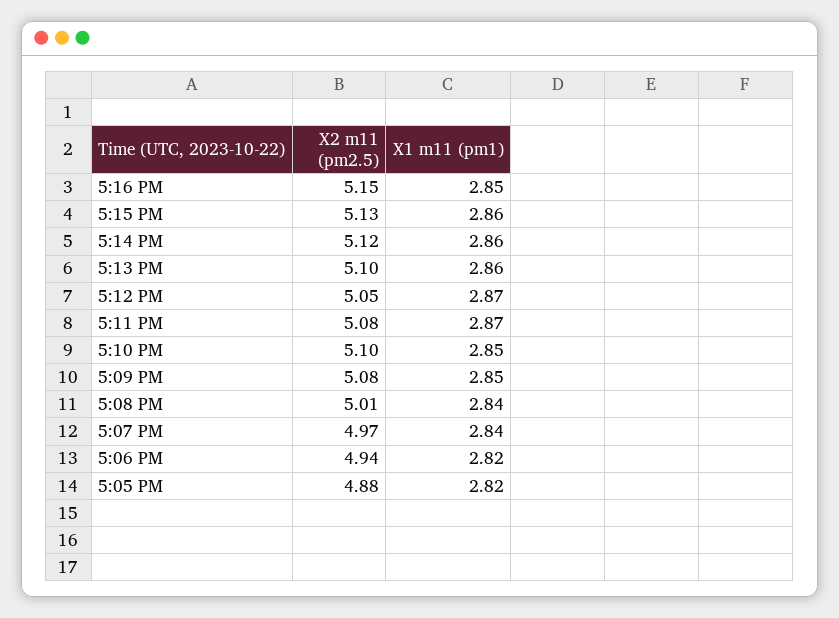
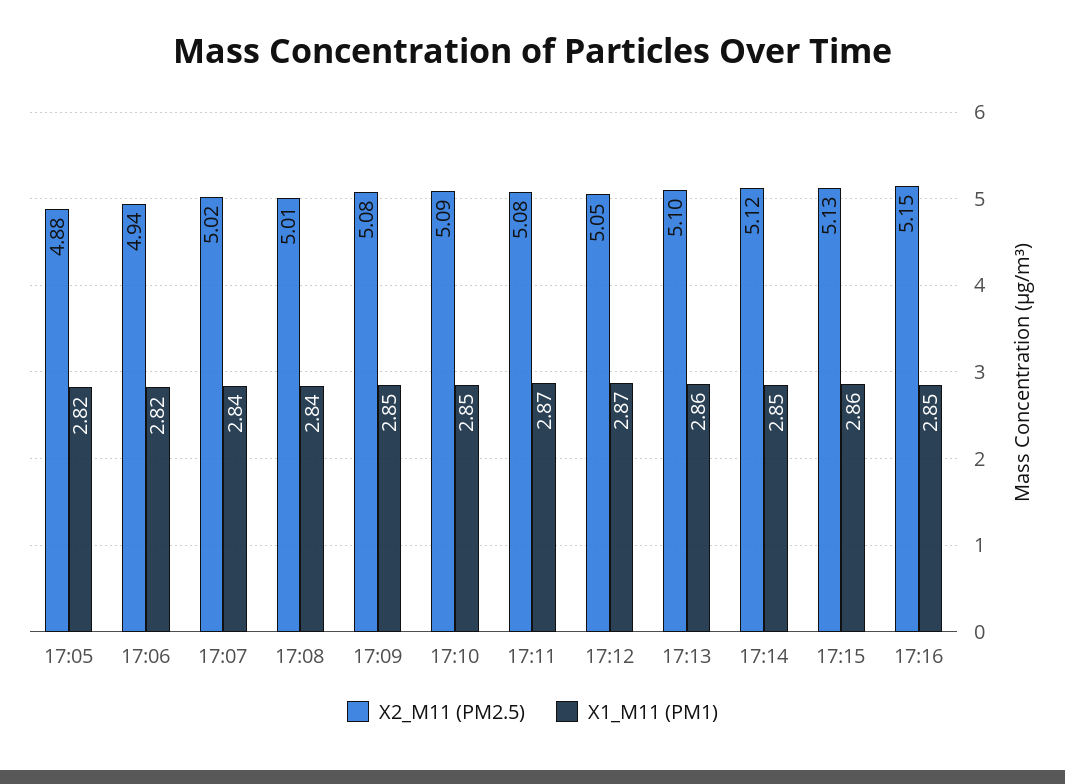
  {
    "X2 m11 (pm2.5)": {
      "5:16 PM": 5.15,
      "5:15 PM": 5.13,
      "5:14 PM": 5.12,
      "5:13 PM": 5.1,
      "5:12 PM": 5.05,
      "5:11 PM": 5.08,
-     "5:10 PM": 5.1,
+     "5:10 PM": 5.09,
      "5:09 PM": 5.08,
      "5:08 PM": 5.01,
-     "5:07 PM": 4.97,
+     "5:07 PM": 5.02,
      "5:06 PM": 4.94,
      "5:05 PM": 4.88
    },
    "X1 m11 (pm1)": {
      "5:16 PM": 2.85,
      "5:15 PM": 2.86,
-     "5:14 PM": 2.86,
+     "5:14 PM": 2.85,
      "5:13 PM": 2.86,
      "5:12 PM": 2.87,
      "5:11 PM": 2.87,
      "5:10 PM": 2.85,
      "5:09 PM": 2.85,
      "5:08 PM": 2.84,
      "5:07 PM": 2.84,
      "5:06 PM": 2.82,
      "5:05 PM": 2.82
    }
  }

